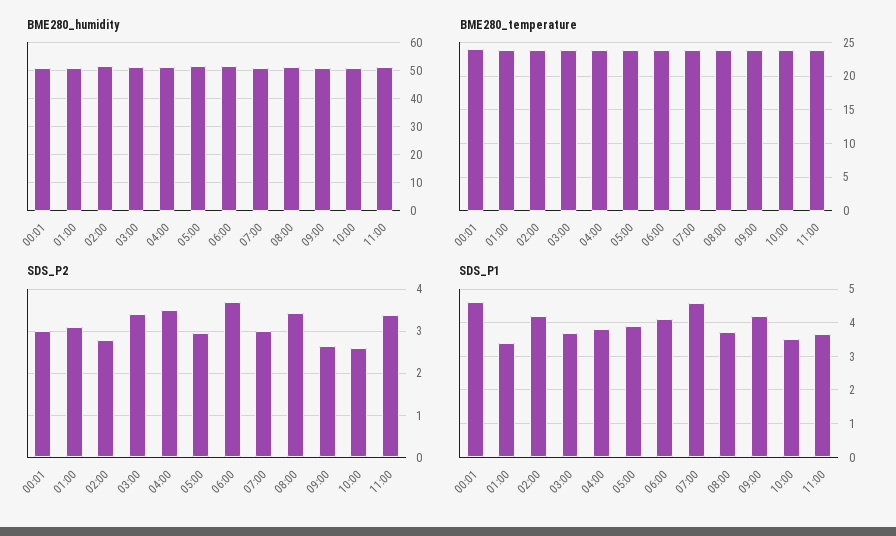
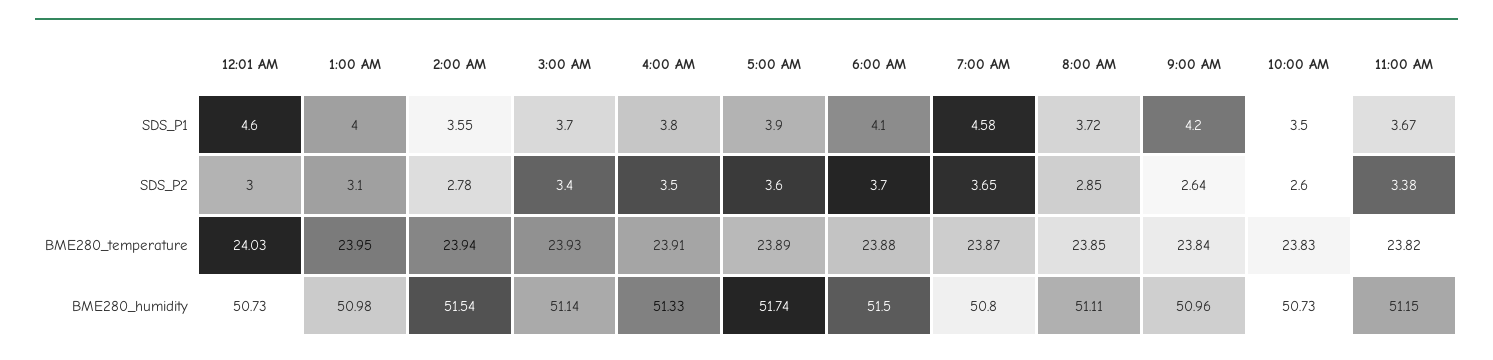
  {
    "BME280_humidity": {
      "00:01": 50.73,
      "01:00": 50.98,
      "02:00": 51.54,
      "03:00": 51.14,
      "04:00": 51.33,
      "05:00": 51.74,
      "06:00": 51.5,
      "07:00": 50.8,
      "08:00": 51.11,
      "09:00": 50.96,
      "10:00": 50.73,
      "11:00": 51.15
    },
    "BME280_temperature": {
      "00:01": 24.03,
      "01:00": 23.95,
      "02:00": 23.94,
      "03:00": 23.93,
      "04:00": 23.91,
      "05:00": 23.89,
      "06:00": 23.88,
      "07:00": 23.87,
      "08:00": 23.85,
      "09:00": 23.84,
      "10:00": 23.83,
      "11:00": 23.82
    },
    "SDS_P2": {
      "00:01": 3,
      "01:00": 3.1,
      "02:00": 2.78,
      "03:00": 3.4,
      "04:00": 3.5,
-     "05:00": 3,
+     "05:00": 3.6,
      "06:00": 3.7,
-     "07:00": 3,
+     "07:00": 3.65,
-     "08:00": 3.4,
+     "08:00": 2.85,
      "09:00": 2.64,
      "10:00": 2.6,
      "11:00": 3.38
    },
    "SDS_P1": {
      "00:01": 4.6,
-     "01:00": 3.4,
+     "01:00": 4,
-     "02:00": 4.2,
+     "02:00": 3.55,
      "03:00": 3.7,
      "04:00": 3.8,
      "05:00": 3.9,
      "06:00": 4.1,
      "07:00": 4.58,
      "08:00": 3.72,
      "09:00": 4.2,
      "10:00": 3.5,
      "11:00": 3.67
    }
  }

